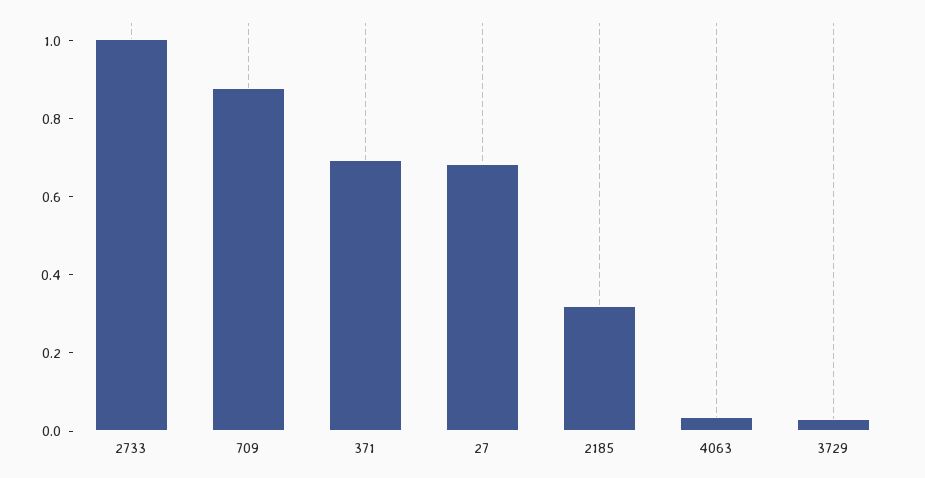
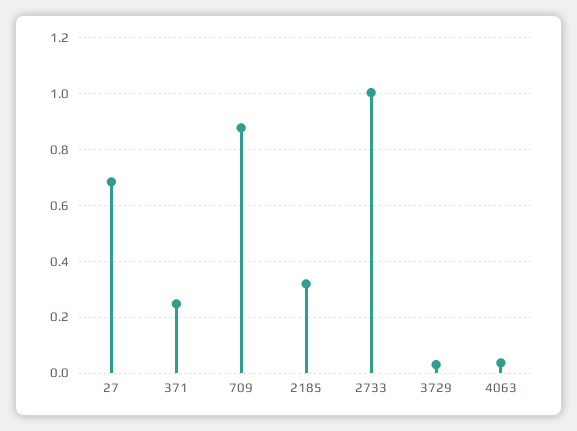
  {
    "2733": 1,
    "709": 0.875,
-   "371": 0.7,
+   "371": 0.25,
    "27": 0.675,
    "2185": 0.325,
    "4063": 0.025,
    "3729": 0.025
  }

